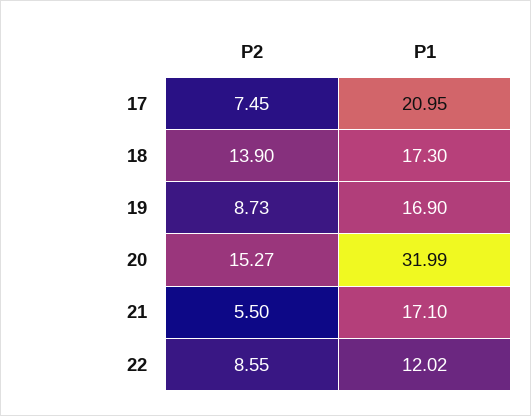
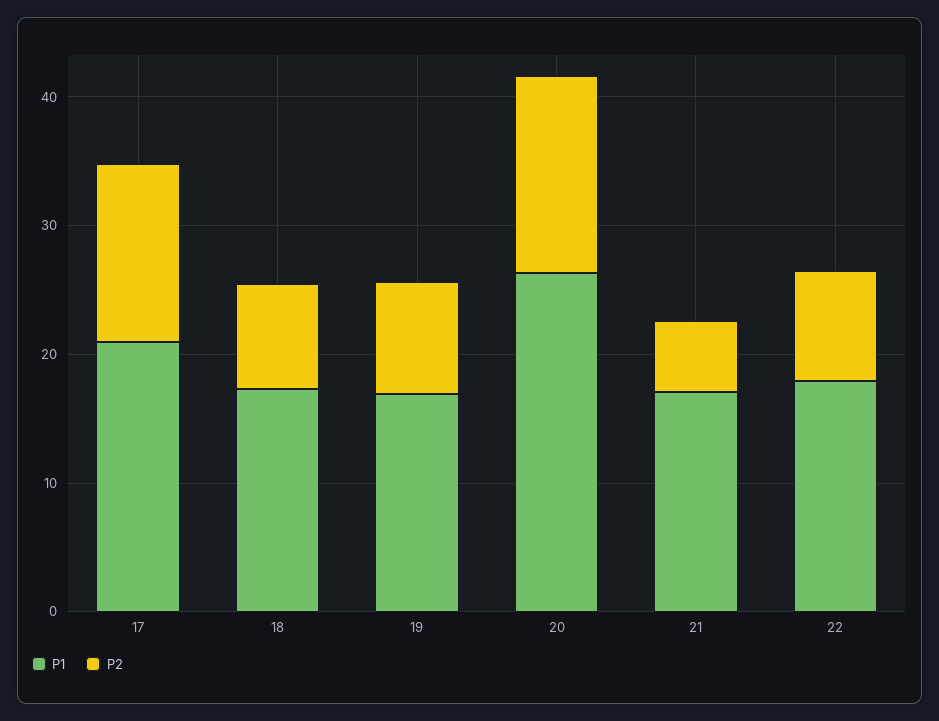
  {
    "P2": {
-     "17": 7.45,
+     "17": 14,
-     "18": 13.9,
+     "18": 8,
      "19": 8.73,
      "20": 15.27,
      "21": 5.5,
      "22": 8.55
    },
    "P1": {
      "17": 20.95,
      "18": 17.3,
      "19": 16.9,
-     "20": 31.99,
+     "20": 26,
      "21": 17.1,
-     "22": 12.02
+     "22": 18
    }
  }

